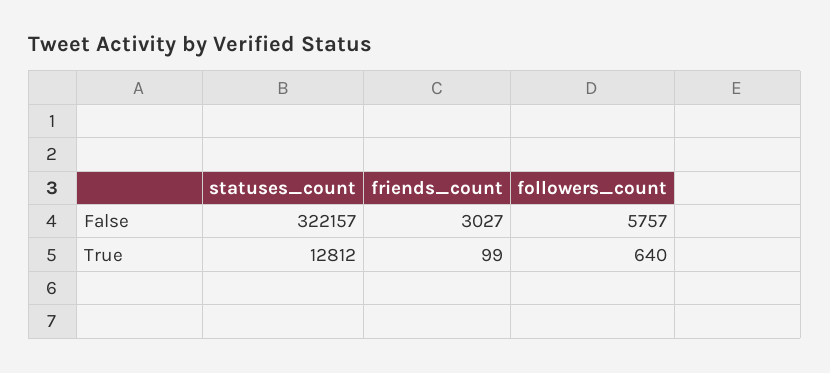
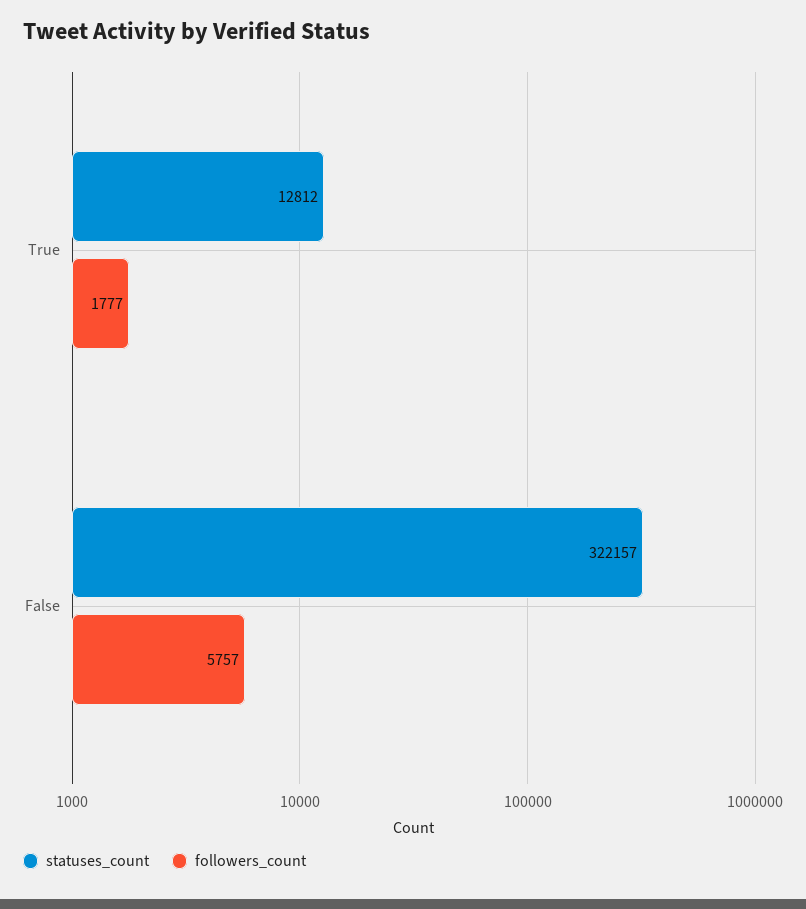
  {
    "statuses_count": {
      "False": 322157,
      "True": 12812
    },
-   "friends_count": {
-     "False": 3027,
-     "True": 99
-   },
    "followers_count": {
      "False": 5757,
-     "True": 640
+     "True": 1777
    }
  }

